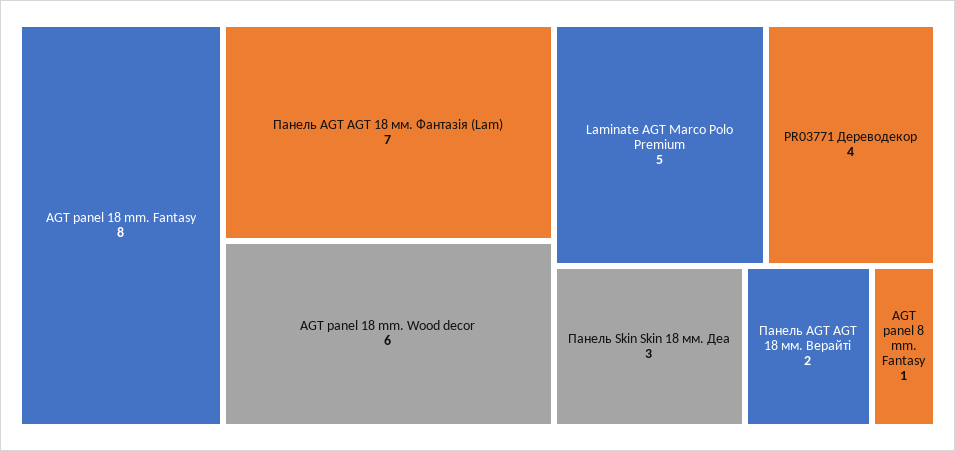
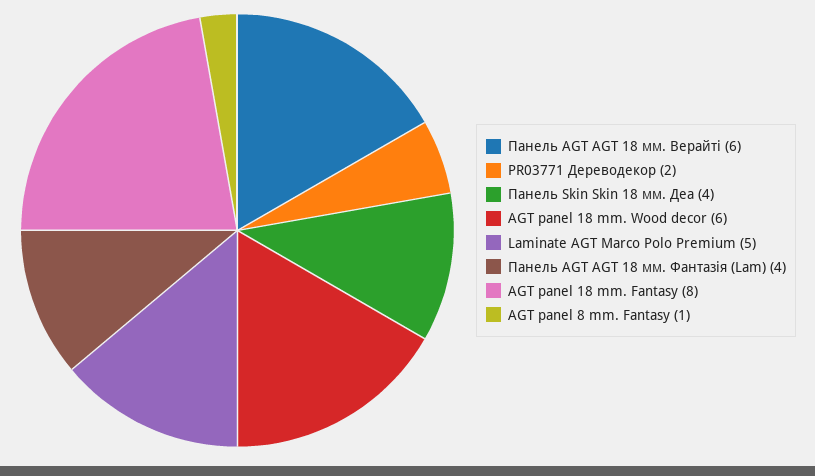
  {
    "AGT panel 18 mm. Fantasy": 8,
-   "Панель AGT AGT 18 мм. Фантазія (Lam)": 7,
+   "Панель AGT AGT 18 мм. Фантазія (Lam)": 4,
    "AGT panel 18 mm. Wood decor": 6,
    "Laminate AGT Marco Polo Premium": 5,
-   "PR03771 Дереводекор": 4,
+   "PR03771 Дереводекор": 2,
-   "Панель Skin Skin 18 мм. Деа": 3,
+   "Панель Skin Skin 18 мм. Деа": 4,
-   "Панель AGT AGT 18 мм. Верайті": 2,
+   "Панель AGT AGT 18 мм. Верайті": 6,
    "AGT panel 8 mm. Fantasy": 1
  }

